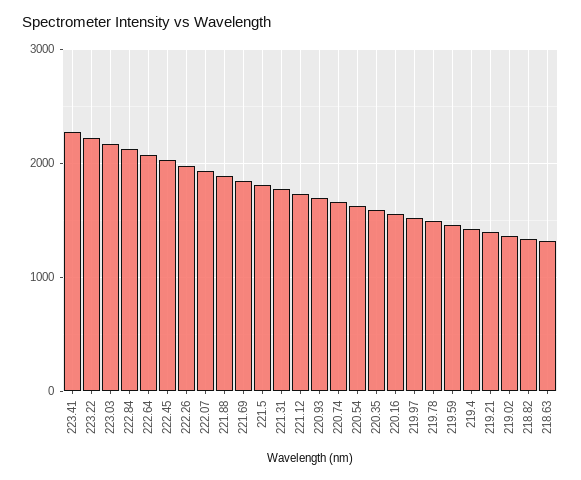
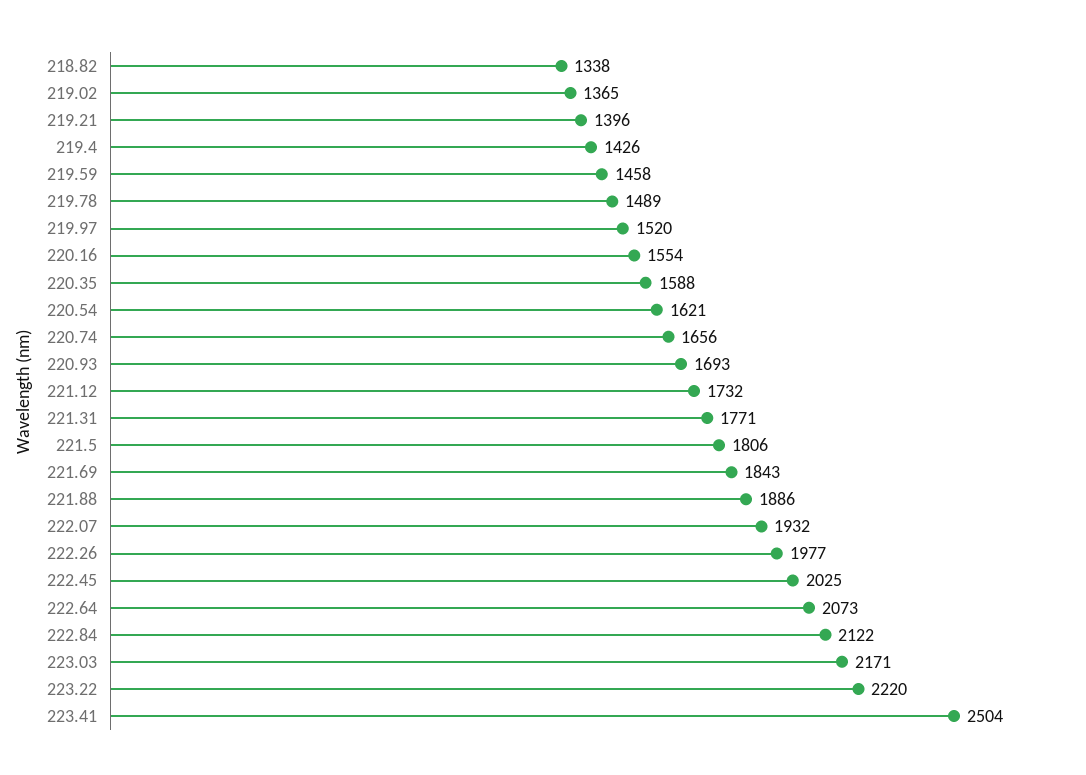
  {
-   "223.41": 2300,
+   "223.41": 2504,
    "223.22": 2220,
    "223.03": 2171,
    "222.84": 2122,
    "222.64": 2073,
    "222.45": 2025,
    "222.26": 1977,
    "222.07": 1932,
    "221.88": 1886,
    "221.69": 1843,
    "221.5": 1806,
    "221.31": 1771,
    "221.12": 1732,
    "220.93": 1693,
    "220.74": 1656,
    "220.54": 1621,
    "220.35": 1588,
    "220.16": 1554,
    "219.97": 1520,
    "219.78": 1489,
    "219.59": 1458,
    "219.4": 1426,
    "219.21": 1396,
    "219.02": 1365,
-   "218.82": 1338,
+   "218.82": 1338
-   "218.63": 1300
  }

